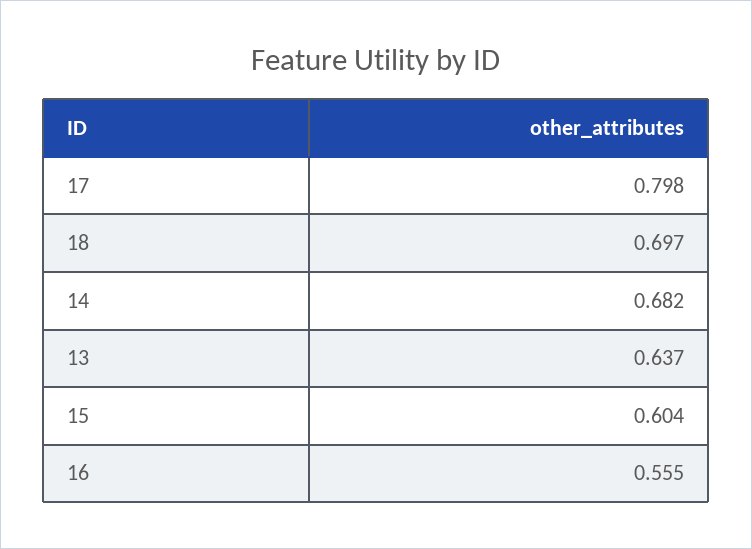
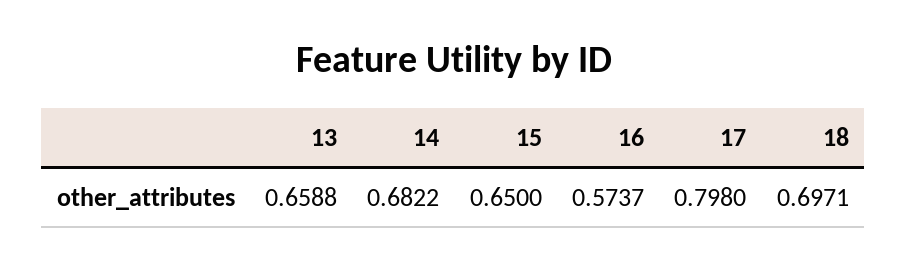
  {
    "17": 0.798,
    "18": 0.6971,
    "14": 0.6822,
-   "13": 0.637,
+   "13": 0.6588,
-   "15": 0.604,
+   "15": 0.65,
-   "16": 0.555
+   "16": 0.5737
  }

